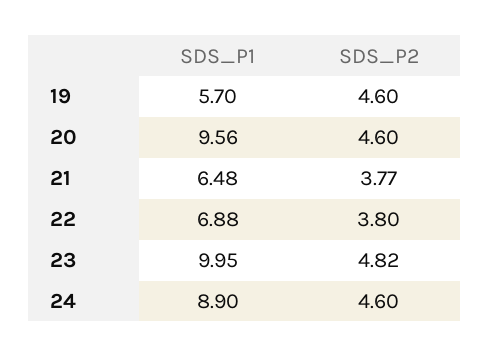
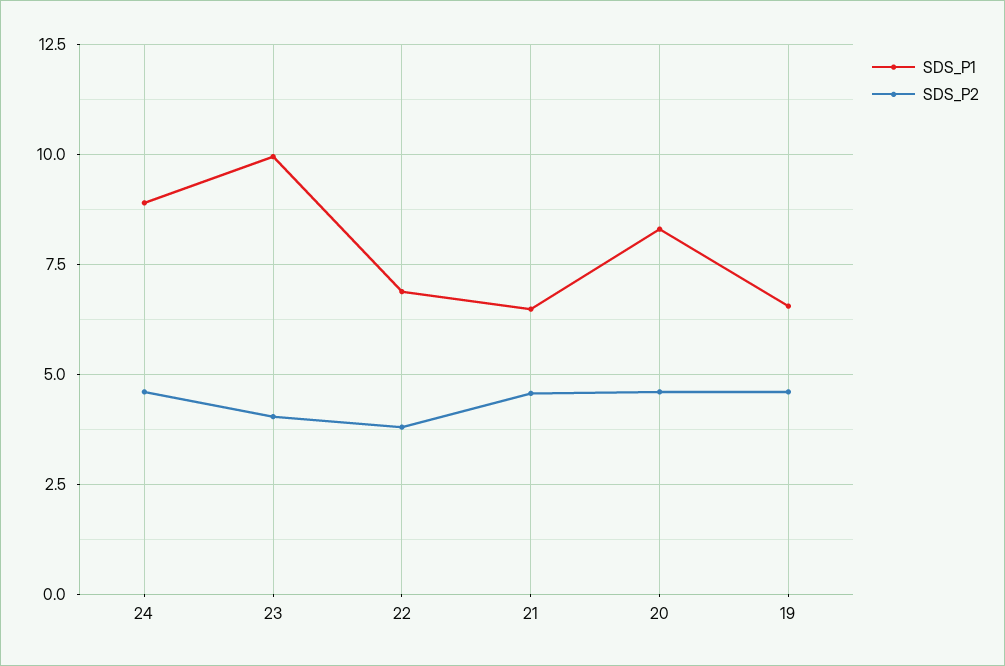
  {
    "SDS_P1": {
-     "19": 5.7,
+     "19": 6.5,
-     "20": 9.56,
+     "20": 8.25,
      "21": 6.48,
      "22": 6.88,
      "23": 9.95,
      "24": 8.9
    },
    "SDS_P2": {
      "19": 4.6,
      "20": 4.6,
-     "21": 3.77,
+     "21": 4.5,
      "22": 3.8,
-     "23": 4.82,
+     "23": 4,
      "24": 4.6
    }
  }

